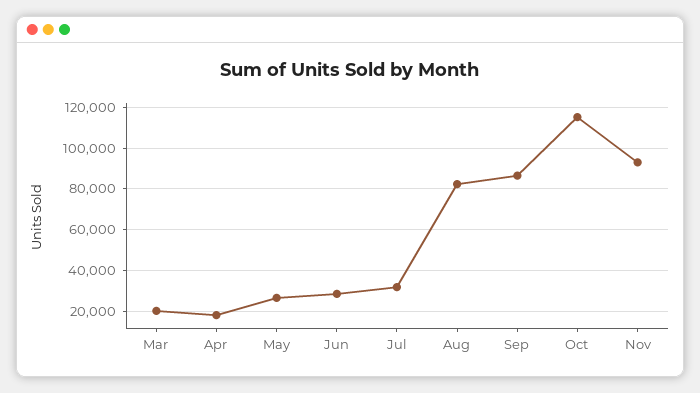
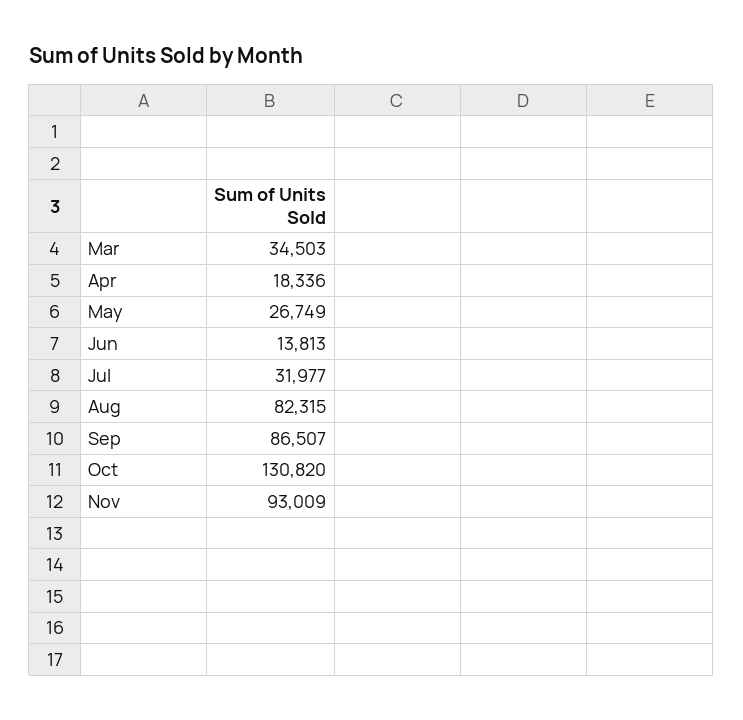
  {
-   "Mar": 20000,
+   "Mar": 34503,
    "Apr": 18336,
    "May": 26749,
-   "Jun": 30000,
+   "Jun": 13813,
    "Jul": 31977,
    "Aug": 82315,
    "Sep": 86507,
-   "Oct": 115000,
+   "Oct": 130820,
    "Nov": 93009
  }

